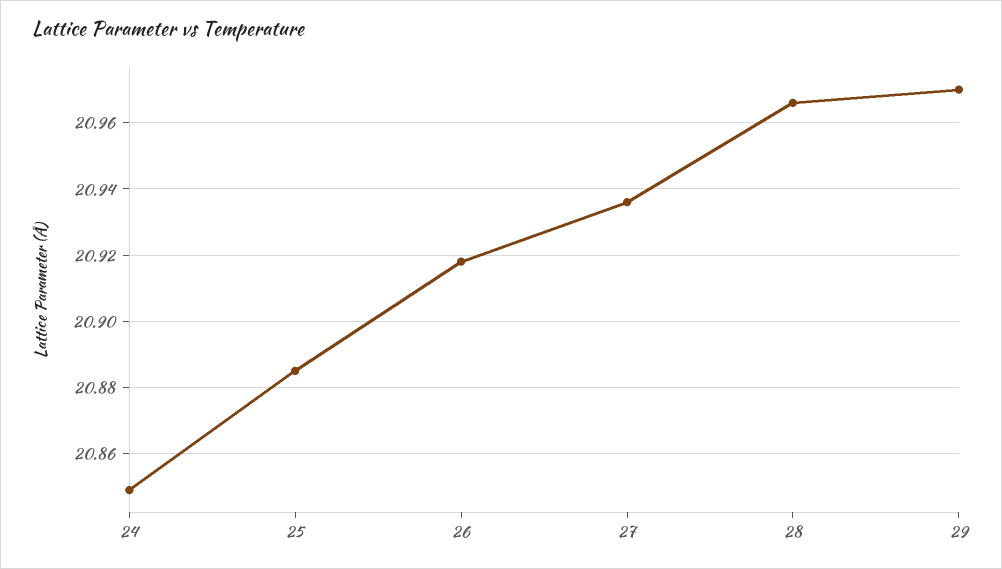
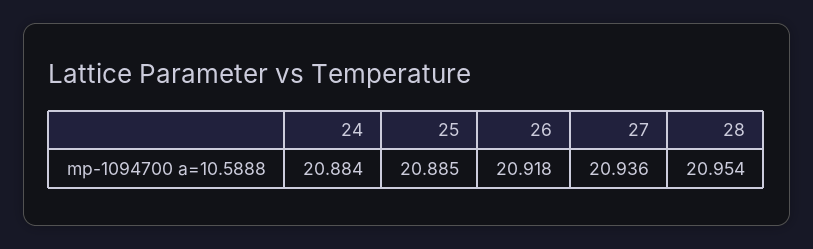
  {
-   "24": 20.85,
+   "24": 20.884,
    "25": 20.885,
    "26": 20.918,
    "27": 20.936,
-   "28": 20.965,
+   "28": 20.954
-   "29": 20.97
  }

